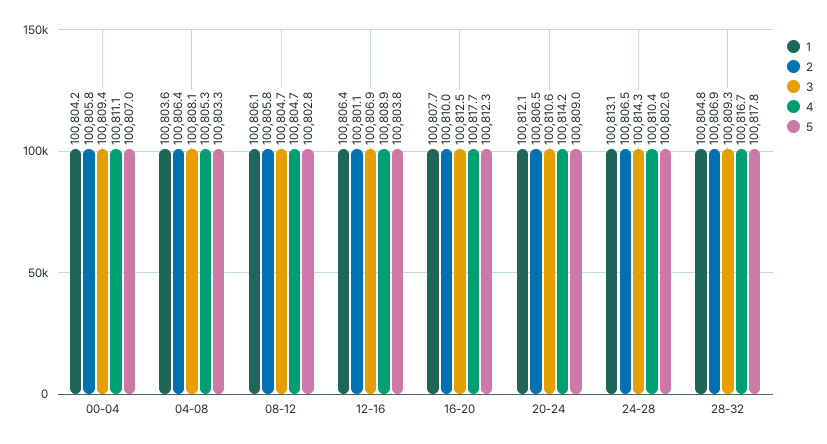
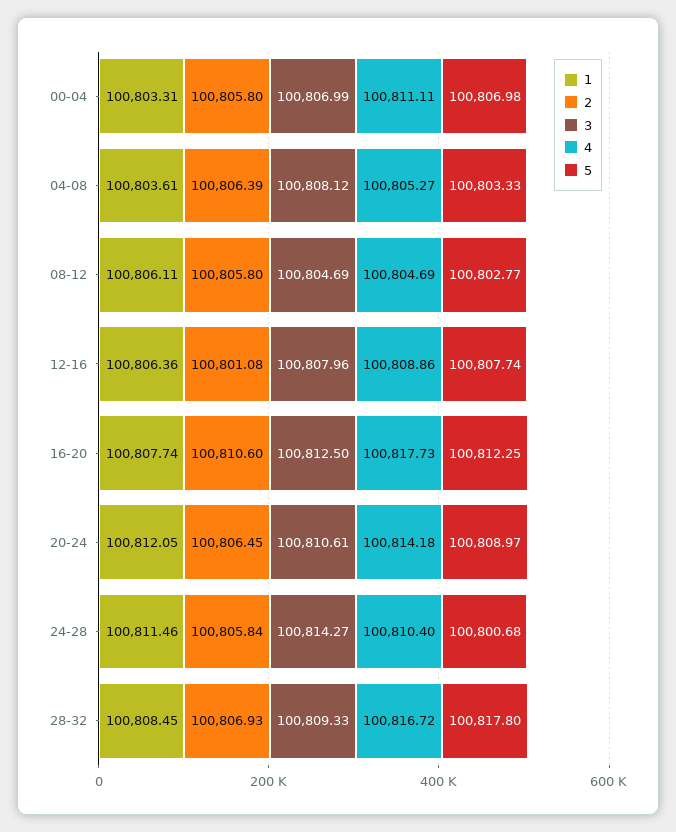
  {
    "1": {
-     "00-04": 100804.2,
+     "00-04": 100803.31,
      "04-08": 100803.61,
      "08-12": 100806.11,
      "12-16": 100806.36,
      "16-20": 100807.74,
      "20-24": 100812.05,
-     "24-28": 100813.1,
+     "24-28": 100811.46,
-     "28-32": 100804.8
+     "28-32": 100808.45
    },
    "2": {
      "00-04": 100805.8,
      "04-08": 100806.39,
      "08-12": 100805.8,
      "12-16": 100801.08,
-     "16-20": 100810,
+     "16-20": 100810.6,
      "20-24": 100806.45,
-     "24-28": 100806.5,
+     "24-28": 100805.84,
      "28-32": 100806.93
    },
    "3": {
-     "00-04": 100809.4,
+     "00-04": 100806.99,
      "04-08": 100808.12,
      "08-12": 100804.69,
-     "12-16": 100806.9,
+     "12-16": 100807.96,
      "16-20": 100812.5,
      "20-24": 100810.61,
      "24-28": 100814.27,
      "28-32": 100809.33
    },
    "4": {
      "00-04": 100811.11,
      "04-08": 100805.27,
      "08-12": 100804.69,
      "12-16": 100808.86,
      "16-20": 100817.73,
      "20-24": 100814.18,
      "24-28": 100810.4,
      "28-32": 100816.72
    },
    "5": {
      "00-04": 100806.98,
      "04-08": 100803.33,
      "08-12": 100802.77,
-     "12-16": 100803.8,
+     "12-16": 100807.74,
      "16-20": 100812.25,
      "20-24": 100808.97,
-     "24-28": 100802.6,
+     "24-28": 100800.68,
      "28-32": 100817.8
    }
  }

